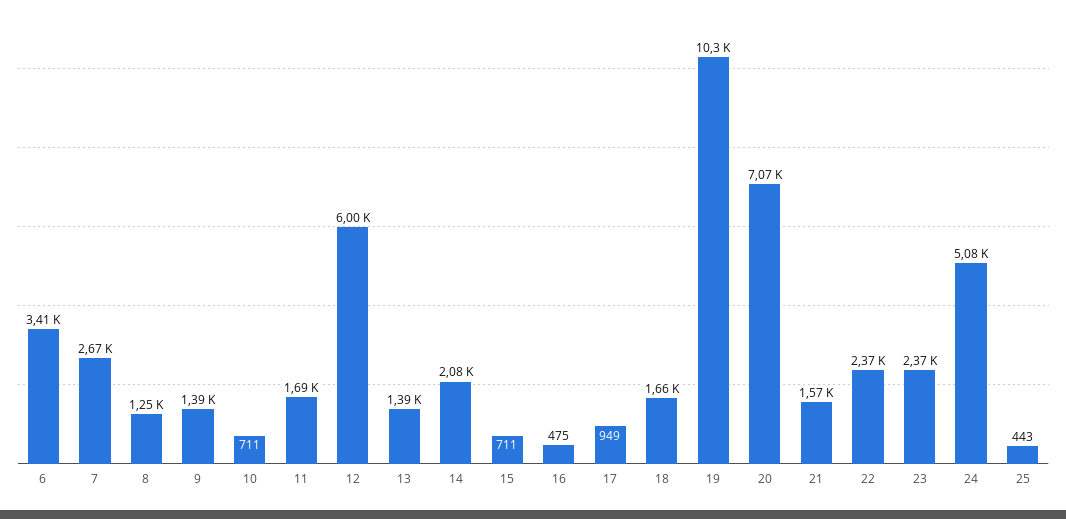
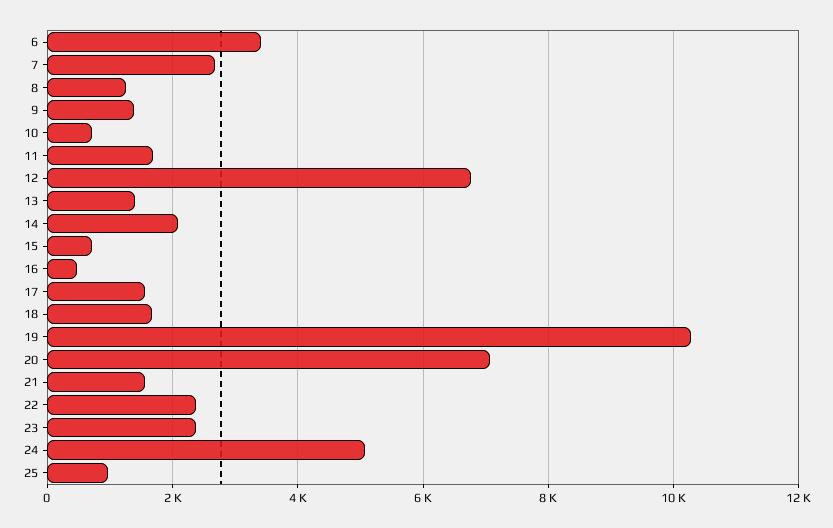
  {
    "6": 3410,
    "7": 2670,
    "8": 1250,
    "9": 1390,
    "10": 711,
    "11": 1690,
-   "12": 6000,
+   "12": 6800,
    "13": 1390,
    "14": 2080,
    "15": 711,
    "16": 475,
-   "17": 949,
+   "17": 1600,
    "18": 1660,
    "19": 10300,
    "20": 7070,
    "21": 1570,
    "22": 2370,
    "23": 2370,
    "24": 5080,
-   "25": 443
+   "25": 1000
  }

